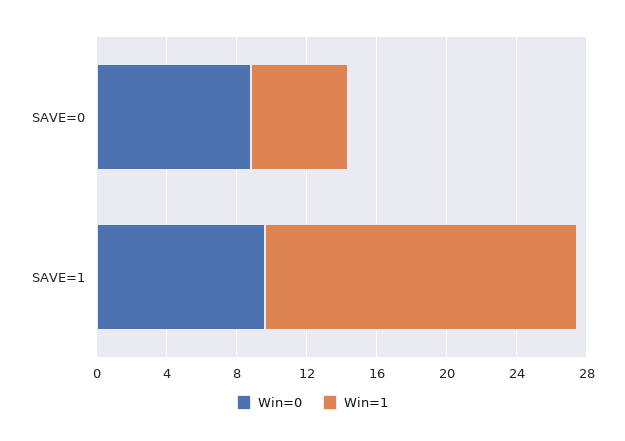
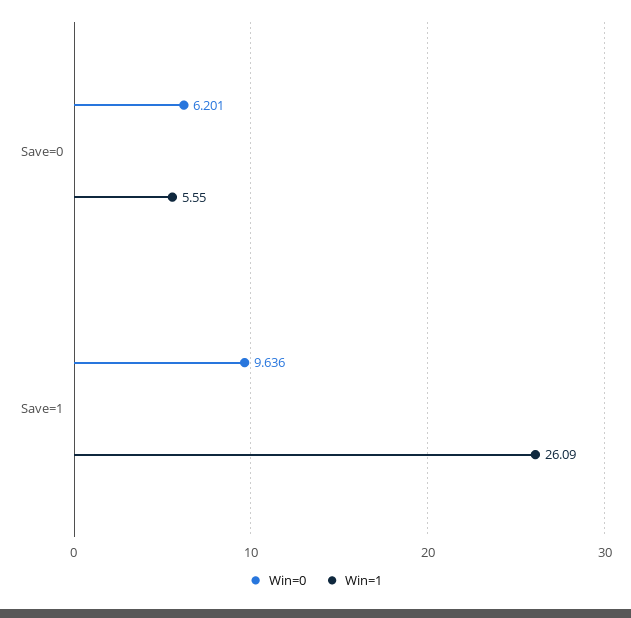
  {
    "Win=0": {
-     "SAVE=0": 9,
+     "SAVE=0": 6.201,
      "SAVE=1": 9.636
    },
    "Win=1": {
      "SAVE=0": 5.55,
-     "SAVE=1": 18
+     "SAVE=1": 26.09
    }
  }

